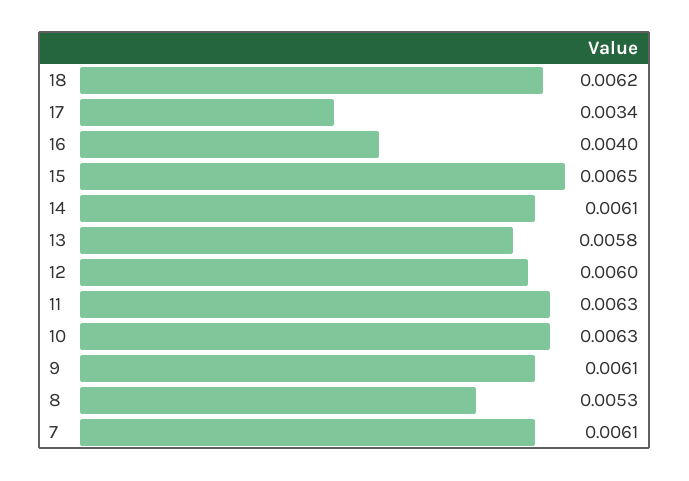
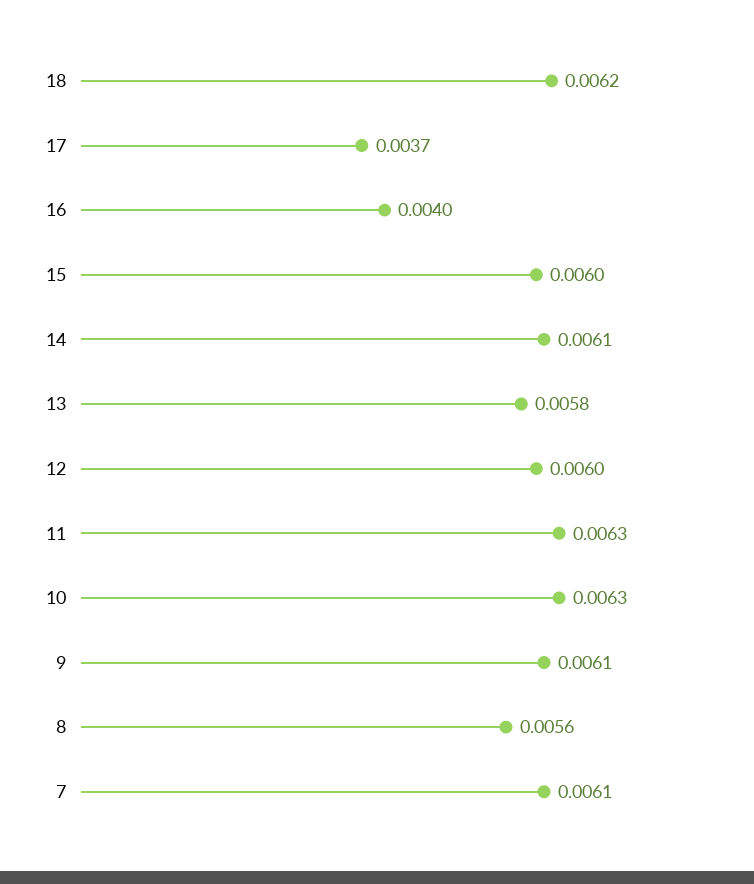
  {
    "18": 0.0062,
-   "17": 0.0034,
+   "17": 0.0037,
    "16": 0.004,
-   "15": 0.0065,
+   "15": 0.006,
    "14": 0.0061,
    "13": 0.0058,
    "12": 0.006,
    "11": 0.0063,
    "10": 0.0063,
    "9": 0.0061,
-   "8": 0.0053,
+   "8": 0.0056,
    "7": 0.0061
  }

